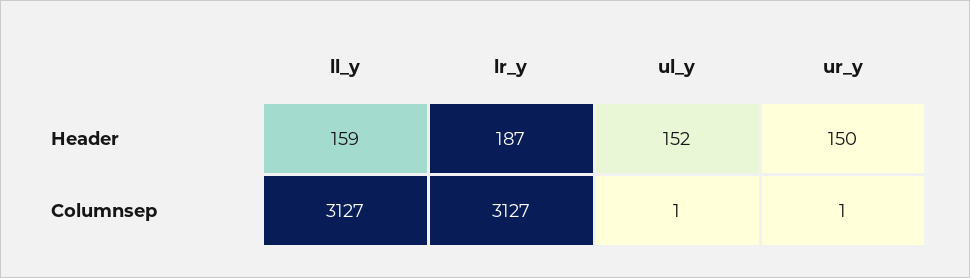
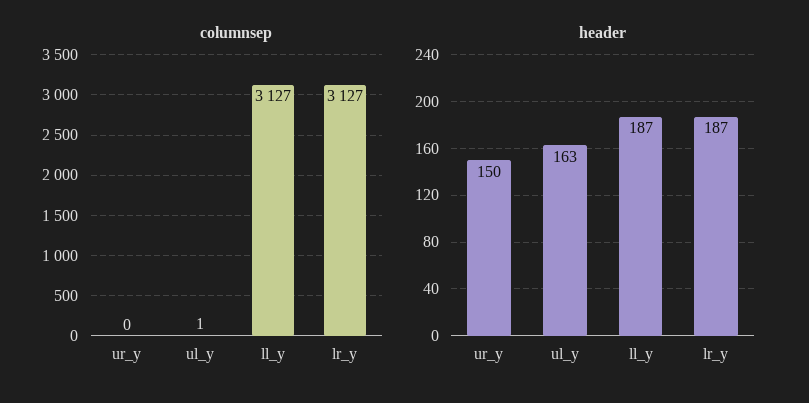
  {
    "Header": {
-     "ll_y": 159,
+     "ll_y": 187,
      "lr_y": 187,
-     "ul_y": 152,
+     "ul_y": 163,
      "ur_y": 150
    },
    "Columnsep": {
      "ll_y": 3127,
      "lr_y": 3127,
      "ul_y": 1,
-     "ur_y": 1
+     "ur_y": 0
    }
  }

